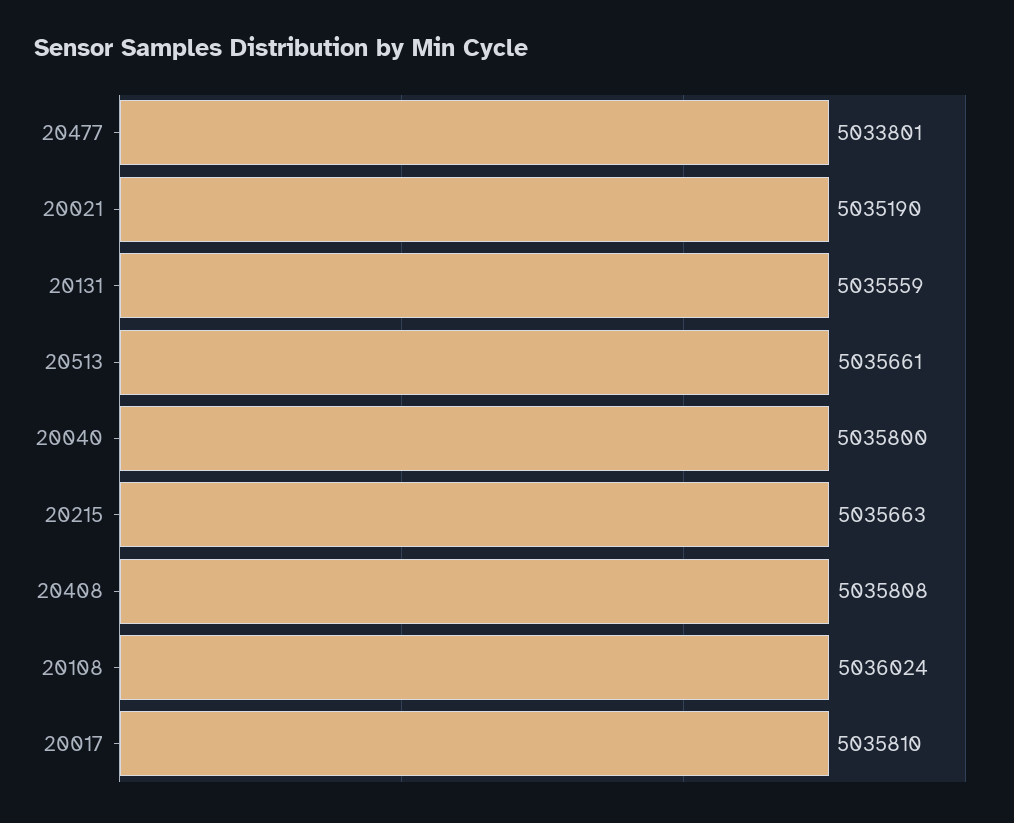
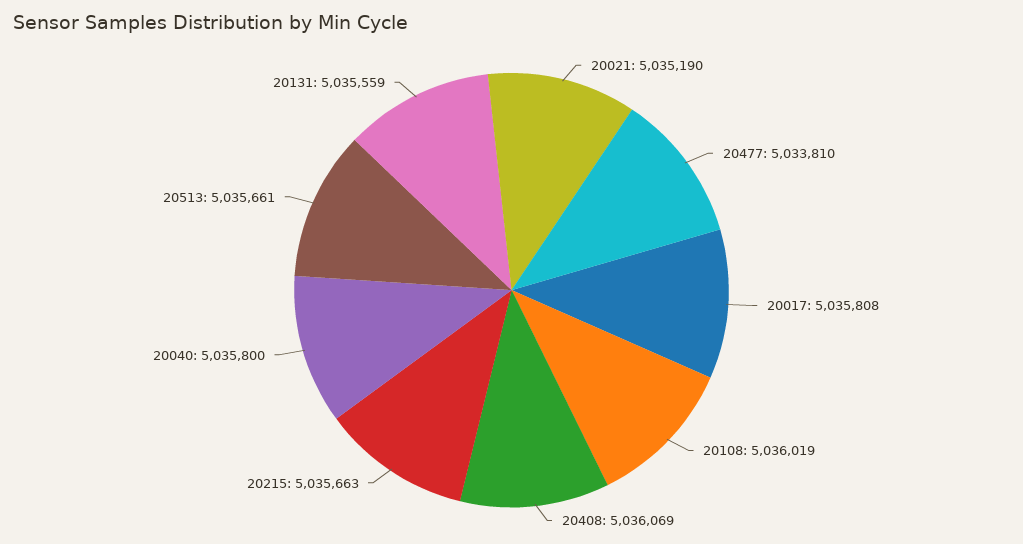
  {
-   "20477": 5033801,
+   "20477": 5033810,
    "20021": 5035190,
    "20131": 5035559,
    "20513": 5035661,
    "20040": 5035800,
    "20215": 5035663,
-   "20408": 5035808,
+   "20408": 5036069,
-   "20108": 5036024,
+   "20108": 5036019,
-   "20017": 5035810
+   "20017": 5035808
  }

